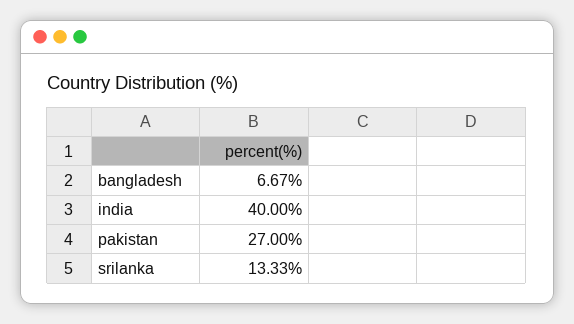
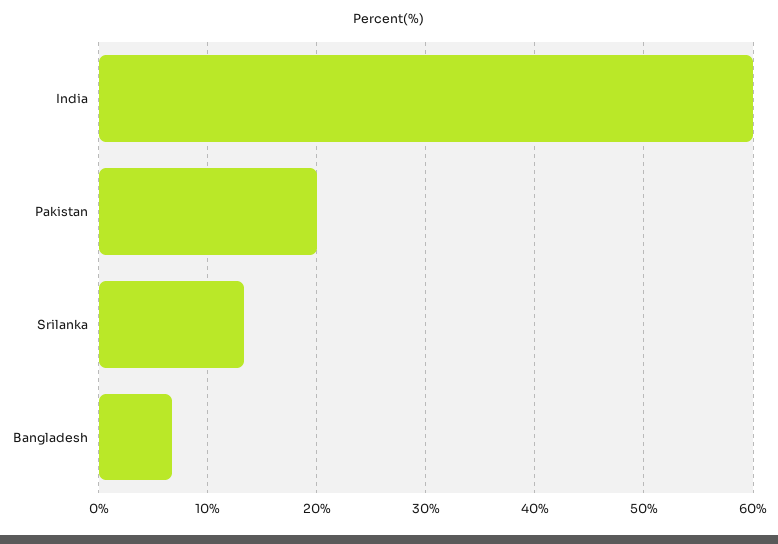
  {
    "bangladesh": 6.67,
-   "india": 40,
+   "india": 60,
-   "pakistan": 27,
+   "pakistan": 20,
    "srilanka": 13.33
  }

